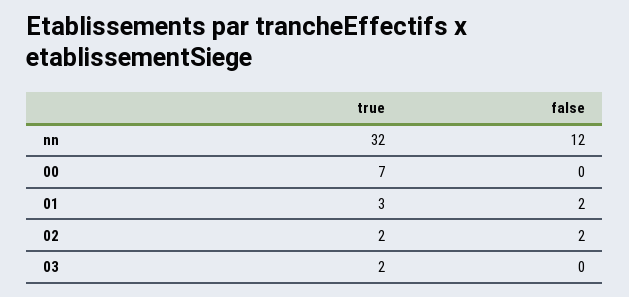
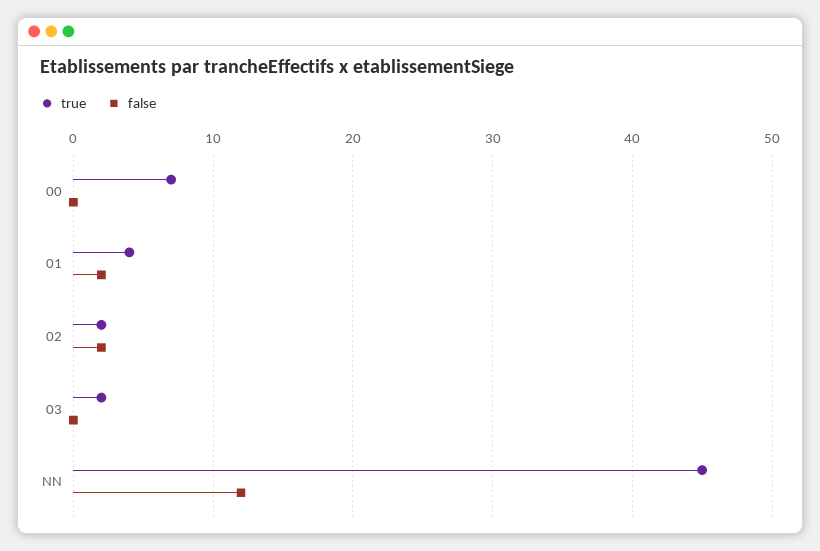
  {
    "true": {
-     "nn": 32,
+     "nn": 45,
      "00": 7,
-     "01": 3,
+     "01": 4,
      "02": 2,
      "03": 2
    },
    "false": {
      "nn": 12,
      "00": 0,
      "01": 2,
      "02": 2,
      "03": 0
    }
  }

